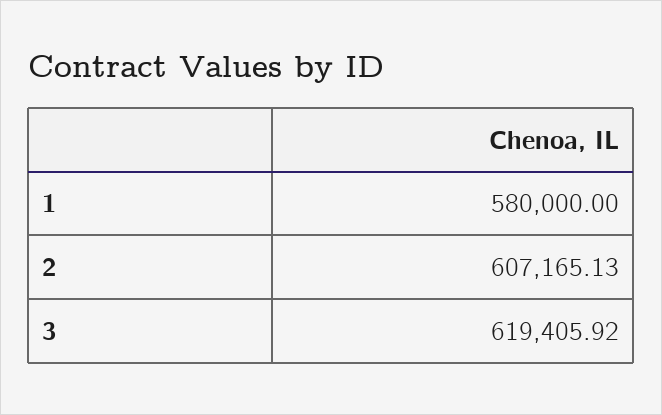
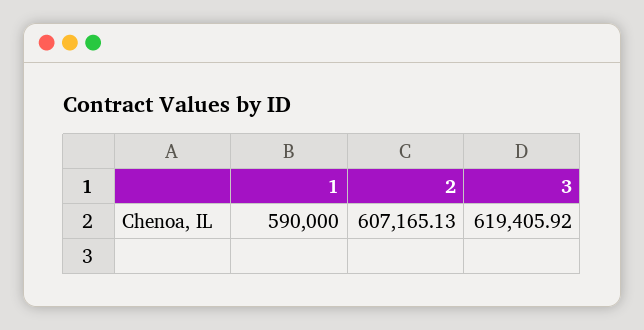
  {
-   "1": 580000,
+   "1": 590000,
    "2": 607165.13,
    "3": 619405.92
  }

